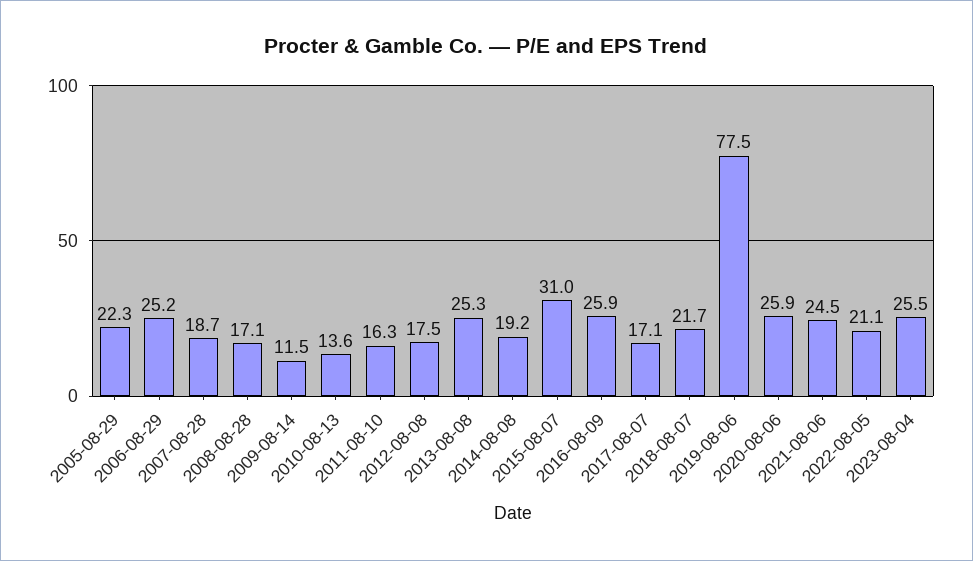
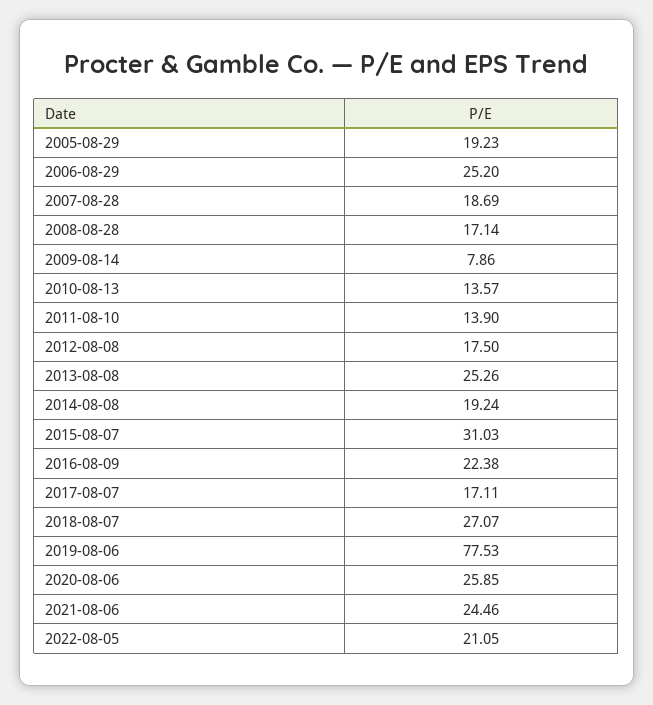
  {
-   "2005-08-29": 22.3,
+   "2005-08-29": 19.23,
    "2006-08-29": 25.2,
    "2007-08-28": 18.69,
    "2008-08-28": 17.14,
-   "2009-08-14": 11.5,
+   "2009-08-14": 7.86,
    "2010-08-13": 13.57,
-   "2011-08-10": 16.3,
+   "2011-08-10": 13.9,
    "2012-08-08": 17.5,
    "2013-08-08": 25.26,
    "2014-08-08": 19.24,
    "2015-08-07": 31.03,
-   "2016-08-09": 25.9,
+   "2016-08-09": 22.38,
    "2017-08-07": 17.11,
-   "2018-08-07": 21.7,
+   "2018-08-07": 27.07,
    "2019-08-06": 77.53,
    "2020-08-06": 25.85,
    "2021-08-06": 24.46,
-   "2022-08-05": 21.05,
+   "2022-08-05": 21.05
-   "2023-08-04": 25.5
  }

